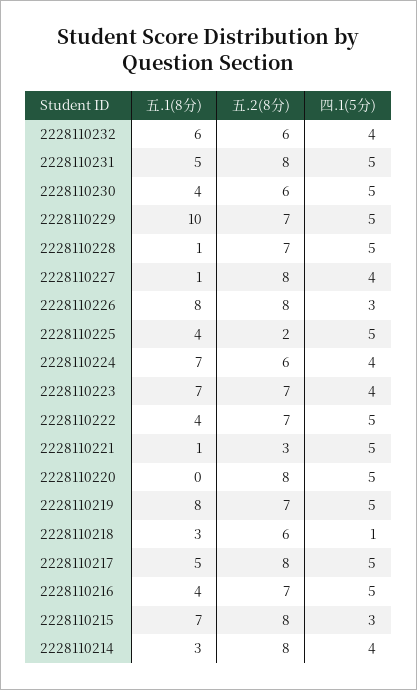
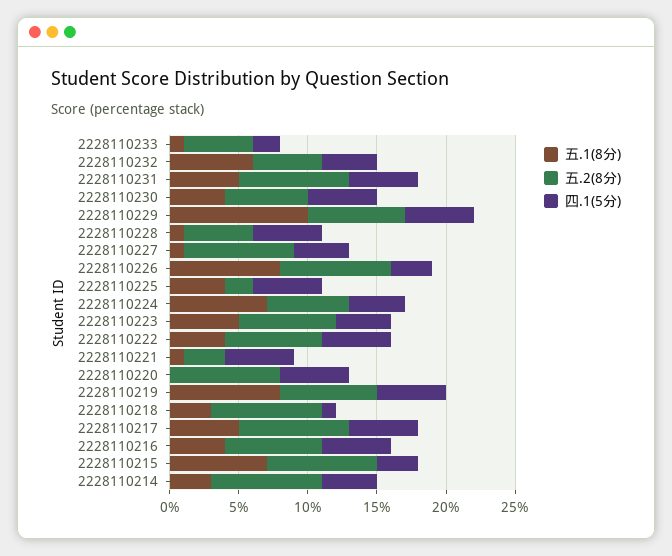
  {
    "五.1(8分)": {
      "2228110232": 6,
      "2228110231": 5,
      "2228110230": 4,
      "2228110229": 10,
      "2228110228": 1,
      "2228110227": 1,
      "2228110226": 8,
      "2228110225": 4,
      "2228110224": 7,
-     "2228110223": 7,
+     "2228110223": 5,
      "2228110222": 4,
      "2228110221": 1,
      "2228110220": 0,
      "2228110219": 8,
      "2228110218": 3,
      "2228110217": 5,
      "2228110216": 4,
      "2228110215": 7,
-     "2228110214": 3
+     "2228110214": 3,
+     "2228110233": 1
    },
    "五.2(8分)": {
-     "2228110232": 6,
+     "2228110232": 5,
      "2228110231": 8,
      "2228110230": 6,
      "2228110229": 7,
-     "2228110228": 7,
+     "2228110228": 5,
      "2228110227": 8,
      "2228110226": 8,
      "2228110225": 2,
      "2228110224": 6,
      "2228110223": 7,
      "2228110222": 7,
      "2228110221": 3,
      "2228110220": 8,
      "2228110219": 7,
-     "2228110218": 6,
+     "2228110218": 8,
      "2228110217": 8,
      "2228110216": 7,
      "2228110215": 8,
-     "2228110214": 8
+     "2228110214": 8,
+     "2228110233": 5
    },
    "四.1(5分)": {
      "2228110232": 4,
      "2228110231": 5,
      "2228110230": 5,
      "2228110229": 5,
      "2228110228": 5,
      "2228110227": 4,
      "2228110226": 3,
      "2228110225": 5,
      "2228110224": 4,
      "2228110223": 4,
      "2228110222": 5,
      "2228110221": 5,
      "2228110220": 5,
      "2228110219": 5,
      "2228110218": 1,
      "2228110217": 5,
      "2228110216": 5,
      "2228110215": 3,
-     "2228110214": 4
+     "2228110214": 4,
+     "2228110233": 2
    }
  }

